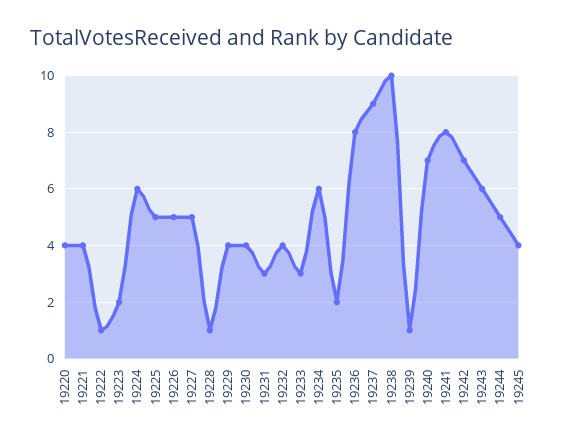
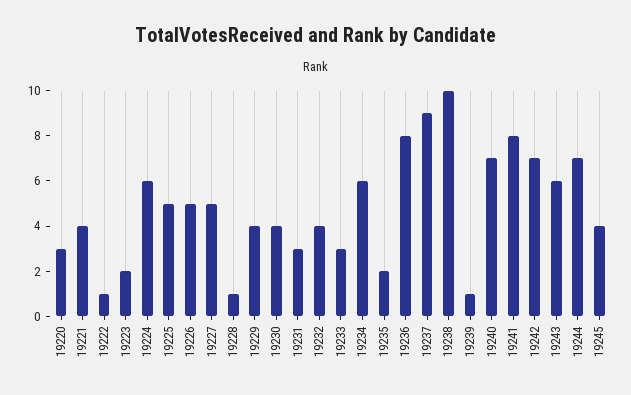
  {
-   "19220": 4,
+   "19220": 3,
    "19221": 4,
    "19222": 1,
    "19223": 2,
    "19224": 6,
    "19225": 5,
    "19226": 5,
    "19227": 5,
    "19228": 1,
    "19229": 4,
    "19230": 4,
    "19231": 3,
    "19232": 4,
    "19233": 3,
    "19234": 6,
    "19235": 2,
    "19236": 8,
    "19237": 9,
    "19238": 10,
    "19239": 1,
    "19240": 7,
    "19241": 8,
    "19242": 7,
    "19243": 6,
-   "19244": 5,
+   "19244": 7,
    "19245": 4
  }

